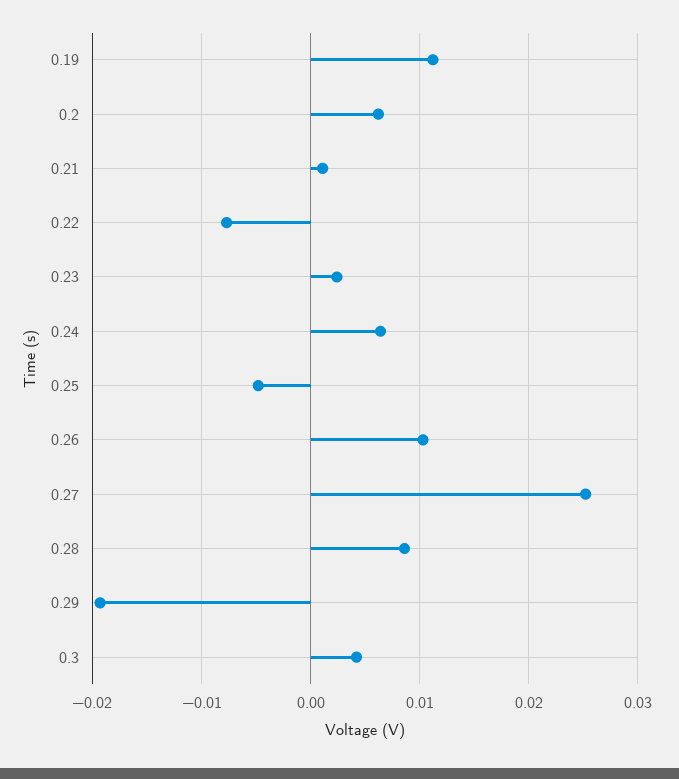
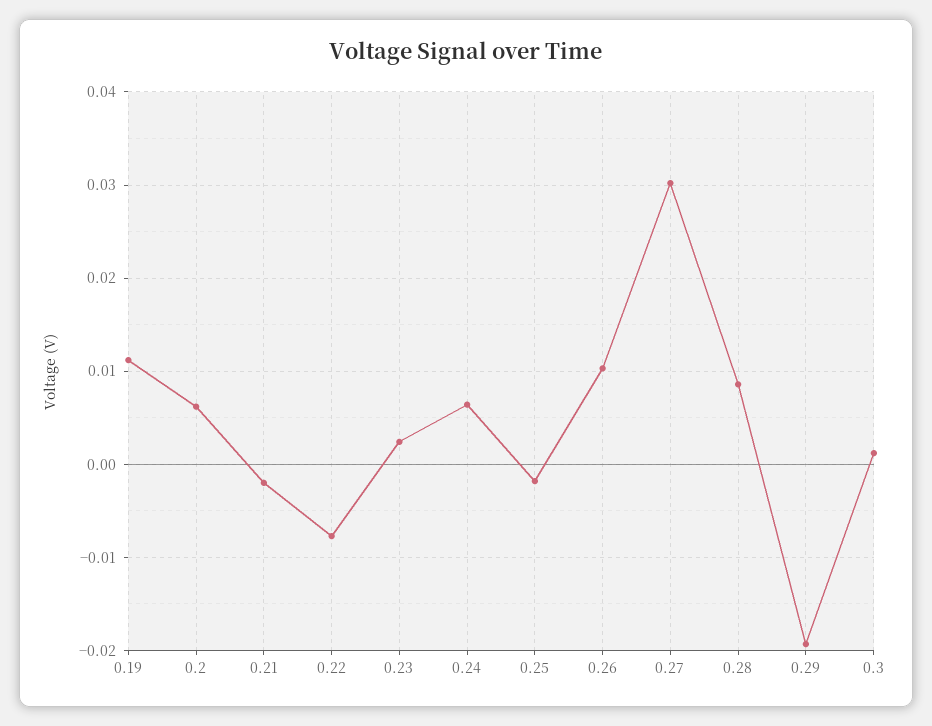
  {
    "0.19": 0.011,
    "0.2": 0.006,
-   "0.21": 0.001,
+   "0.21": -0.002,
    "0.22": -0.008,
    "0.23": 0.002,
    "0.24": 0.006,
-   "0.25": -0.005,
+   "0.25": -0.002,
    "0.26": 0.01,
-   "0.27": 0.025,
+   "0.27": 0.03,
    "0.28": 0.009,
    "0.29": -0.019,
-   "0.3": 0.004
+   "0.3": 0.001
  }

